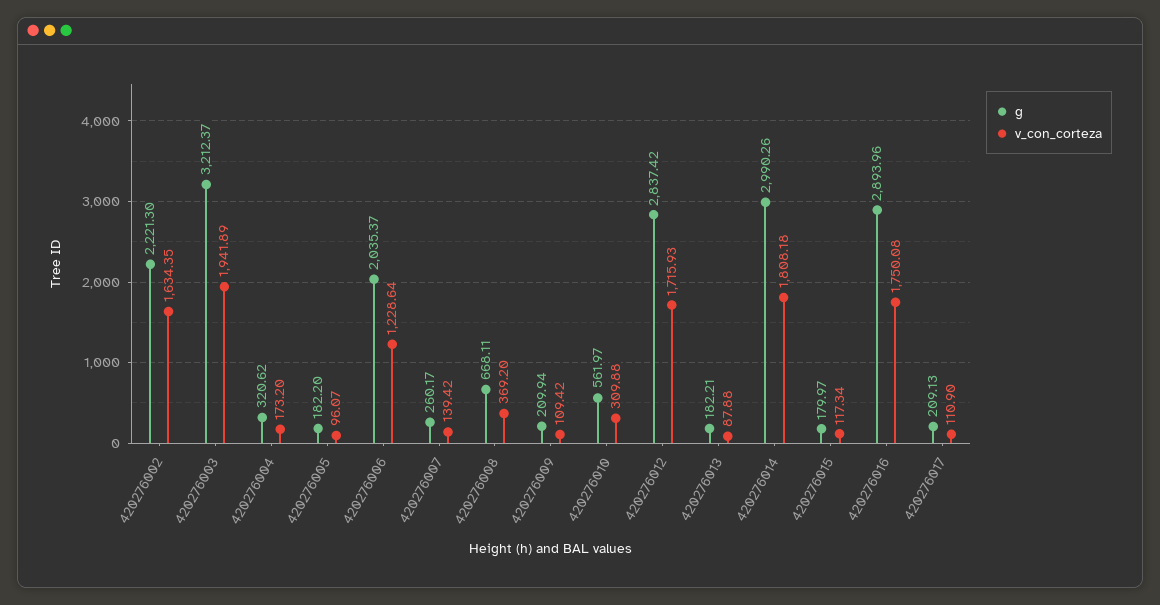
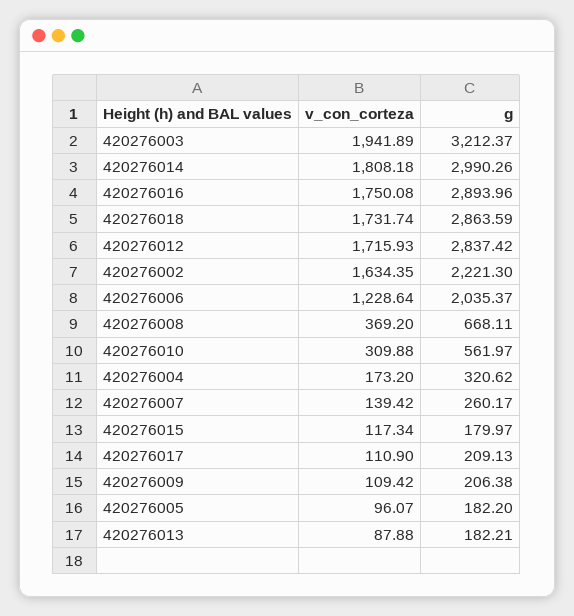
  {
    "g": {
      "420276002": 2221.3,
      "420276003": 3212.37,
      "420276004": 320.62,
      "420276005": 182.2,
      "420276006": 2035.37,
      "420276007": 260.17,
      "420276008": 668.11,
-     "420276009": 209.94,
+     "420276009": 206.38,
      "420276010": 561.97,
      "420276012": 2837.42,
      "420276013": 182.21,
      "420276014": 2990.26,
      "420276015": 179.97,
      "420276016": 2893.96,
-     "420276017": 209.13
+     "420276017": 209.13,
+     "420276018": 2863.59
    },
    "v_con_corteza": {
      "420276002": 1634.35,
      "420276003": 1941.89,
      "420276004": 173.2,
      "420276005": 96.07,
      "420276006": 1228.64,
      "420276007": 139.42,
      "420276008": 369.2,
      "420276009": 109.42,
      "420276010": 309.88,
      "420276012": 1715.93,
      "420276013": 87.88,
      "420276014": 1808.18,
      "420276015": 117.34,
      "420276016": 1750.08,
-     "420276017": 110.9
+     "420276017": 110.9,
+     "420276018": 1731.74
    }
  }

